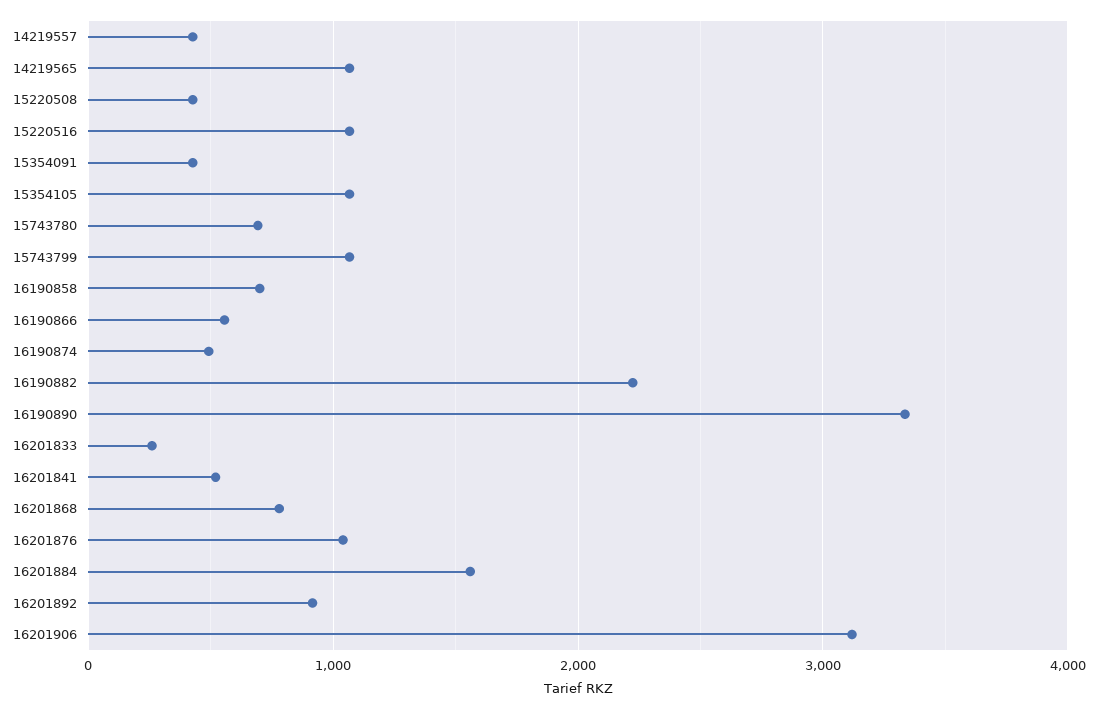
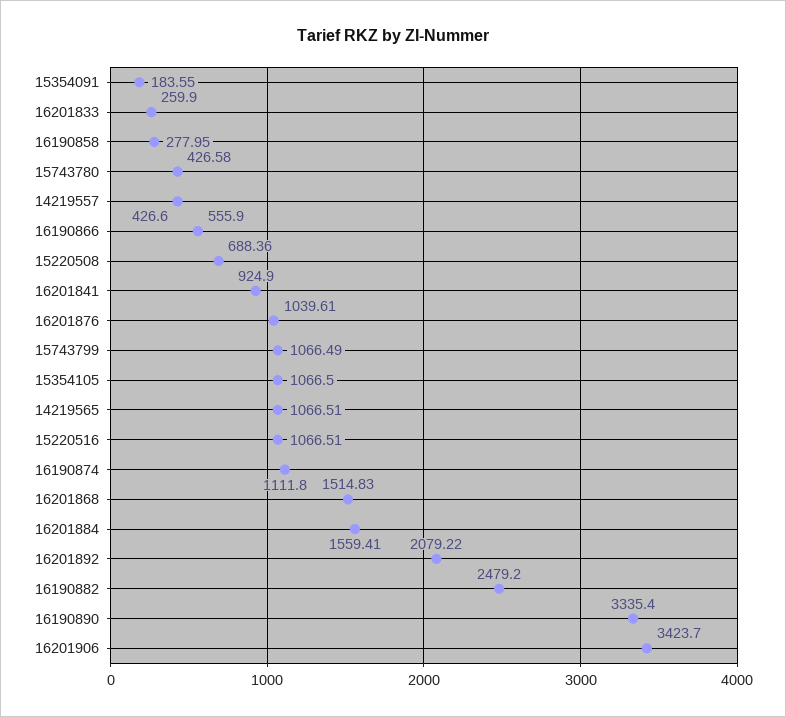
  {
    "14219557": 426.6,
    "14219565": 1066.51,
-   "15220508": 400,
+   "15220508": 688.36,
    "15220516": 1066.51,
-   "15354091": 400,
+   "15354091": 183.55,
    "15354105": 1066.5,
-   "15743780": 700,
+   "15743780": 426.58,
    "15743799": 1066.49,
-   "16190858": 700,
+   "16190858": 277.95,
    "16190866": 555.9,
-   "16190874": 500,
+   "16190874": 1111.8,
-   "16190882": 2200,
+   "16190882": 2479.2,
    "16190890": 3335.4,
    "16201833": 259.9,
-   "16201841": 500,
+   "16201841": 924.9,
-   "16201868": 800,
+   "16201868": 1514.83,
    "16201876": 1039.61,
    "16201884": 1559.41,
-   "16201892": 900,
+   "16201892": 2079.22,
-   "16201906": 3100
+   "16201906": 3423.7
  }

